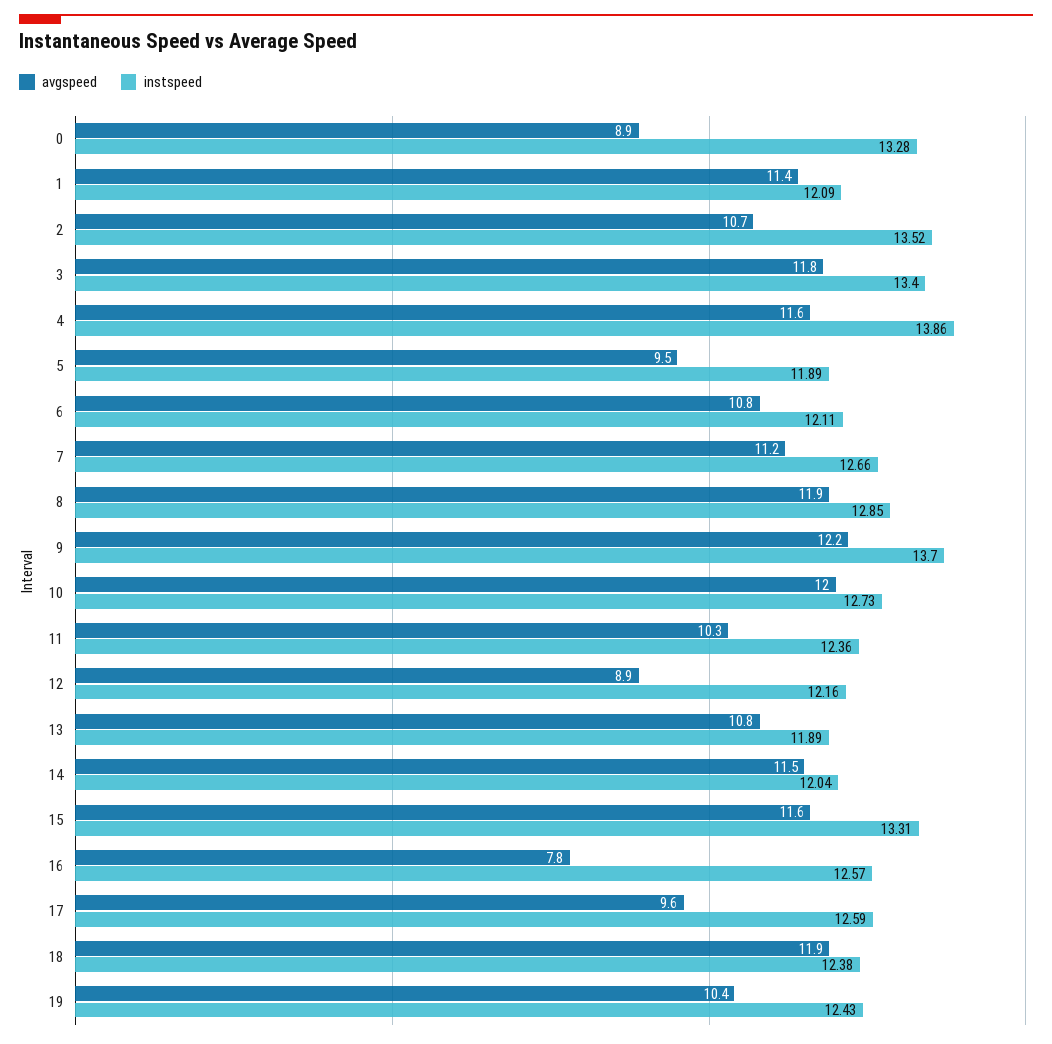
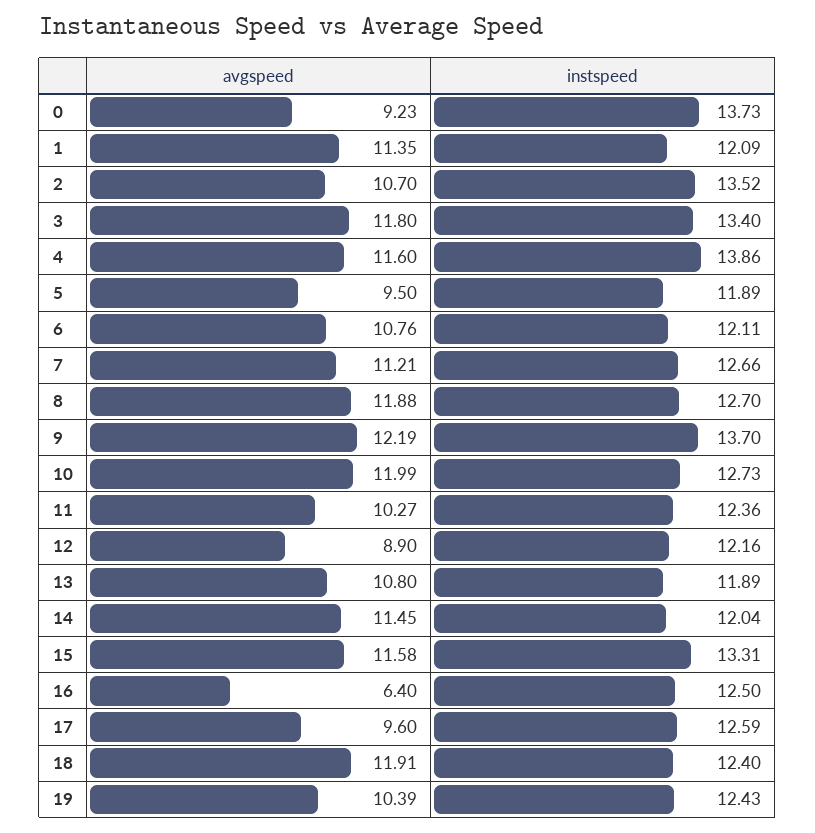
  {
    "avgspeed": {
-     "0": 8.9,
+     "0": 9.23,
      "1": 11.35,
      "2": 10.7,
      "3": 11.8,
      "4": 11.6,
      "5": 9.5,
      "6": 10.76,
      "7": 11.21,
      "8": 11.88,
      "9": 12.19,
      "10": 11.99,
      "11": 10.27,
      "12": 8.9,
      "13": 10.8,
      "14": 11.45,
      "15": 11.58,
-     "16": 7.8,
+     "16": 6.4,
      "17": 9.6,
      "18": 11.91,
      "19": 10.39
    },
    "instspeed": {
-     "0": 13.28,
+     "0": 13.73,
      "1": 12.09,
      "2": 13.52,
      "3": 13.4,
      "4": 13.86,
      "5": 11.89,
      "6": 12.11,
      "7": 12.66,
-     "8": 12.85,
+     "8": 12.7,
      "9": 13.7,
      "10": 12.73,
      "11": 12.36,
      "12": 12.16,
      "13": 11.89,
      "14": 12.04,
      "15": 13.31,
-     "16": 12.57,
+     "16": 12.5,
      "17": 12.59,
-     "18": 12.38,
+     "18": 12.4,
      "19": 12.43
    }
  }

